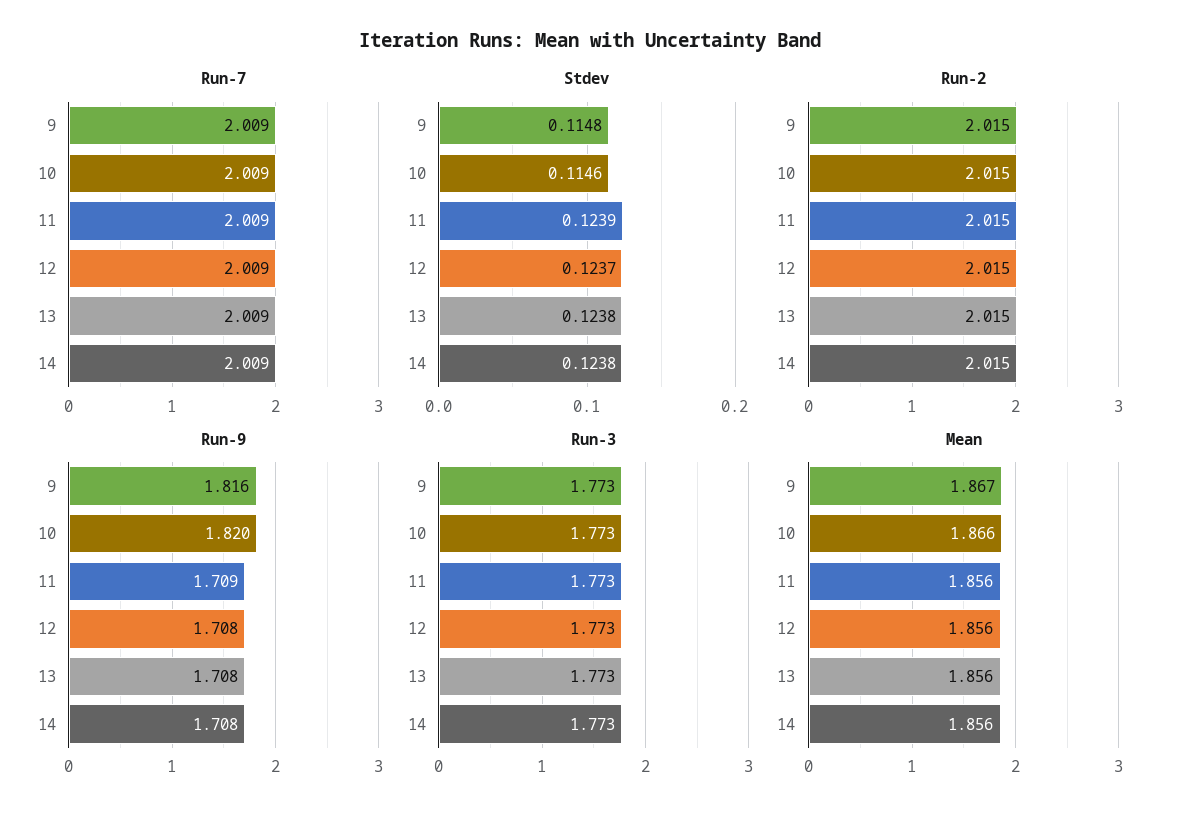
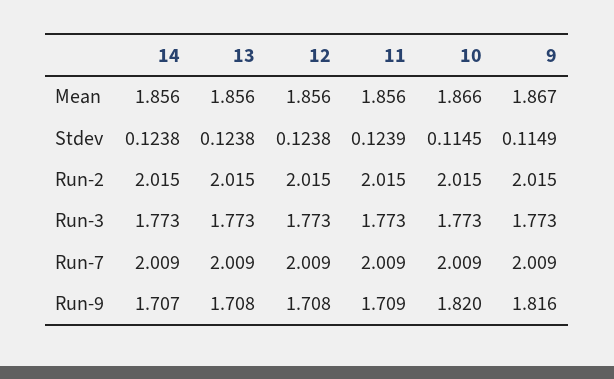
  {
    "Run-7": {
      "9": 2.009,
      "10": 2.009,
      "11": 2.009,
      "12": 2.009,
      "13": 2.009,
      "14": 2.009
    },
    "Stdev": {
-     "9": 0.1148,
+     "9": 0.1149,
-     "10": 0.1146,
+     "10": 0.1145,
      "11": 0.1239,
-     "12": 0.1237,
+     "12": 0.1238,
      "13": 0.1238,
      "14": 0.1238
    },
    "Run-2": {
      "9": 2.015,
      "10": 2.015,
      "11": 2.015,
      "12": 2.015,
      "13": 2.015,
      "14": 2.015
    },
    "Run-9": {
      "9": 1.816,
      "10": 1.82,
      "11": 1.709,
      "12": 1.708,
      "13": 1.708,
-     "14": 1.708
+     "14": 1.707
    },
    "Run-3": {
      "9": 1.773,
      "10": 1.773,
      "11": 1.773,
      "12": 1.773,
      "13": 1.773,
      "14": 1.773
    },
    "Mean": {
      "9": 1.867,
      "10": 1.866,
      "11": 1.856,
      "12": 1.856,
      "13": 1.856,
      "14": 1.856
    }
  }

